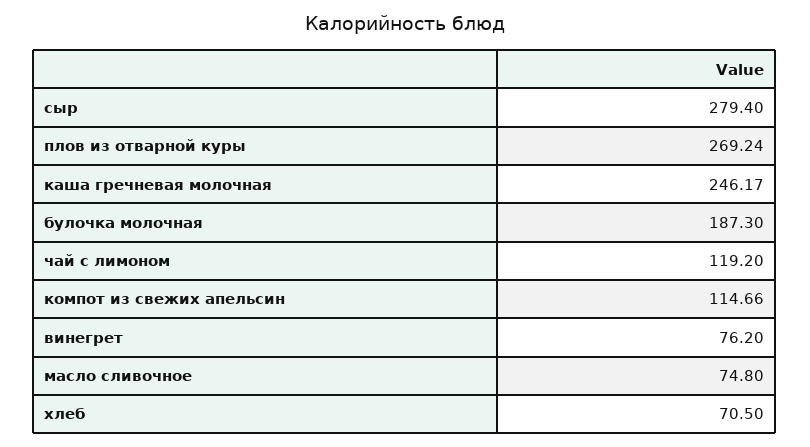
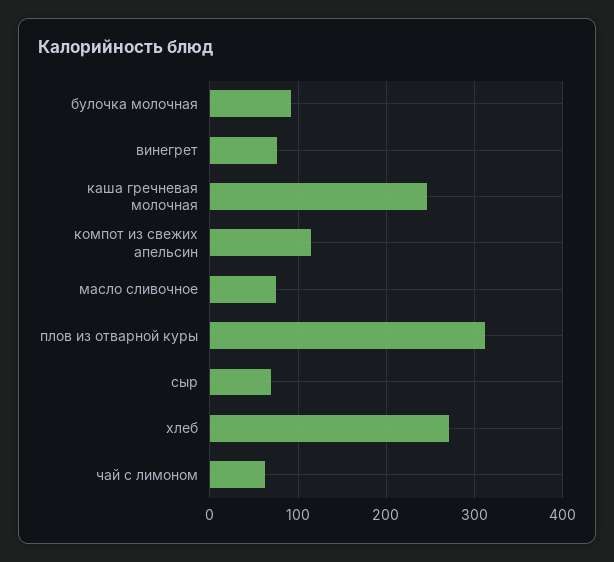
  {
-   "сыр": 279.4,
+   "сыр": 70,
-   "плов из отварной куры": 269.24,
+   "плов из отварной куры": 310,
    "каша гречневая молочная": 246.17,
-   "булочка молочная": 187.3,
+   "булочка молочная": 90,
-   "чай с лимоном": 119.2,
+   "чай с лимоном": 60,
    "компот из свежих апельсин": 114.66,
    "винегрет": 76.2,
    "масло сливочное": 74.8,
-   "хлеб": 70.5
+   "хлеб": 270
  }

